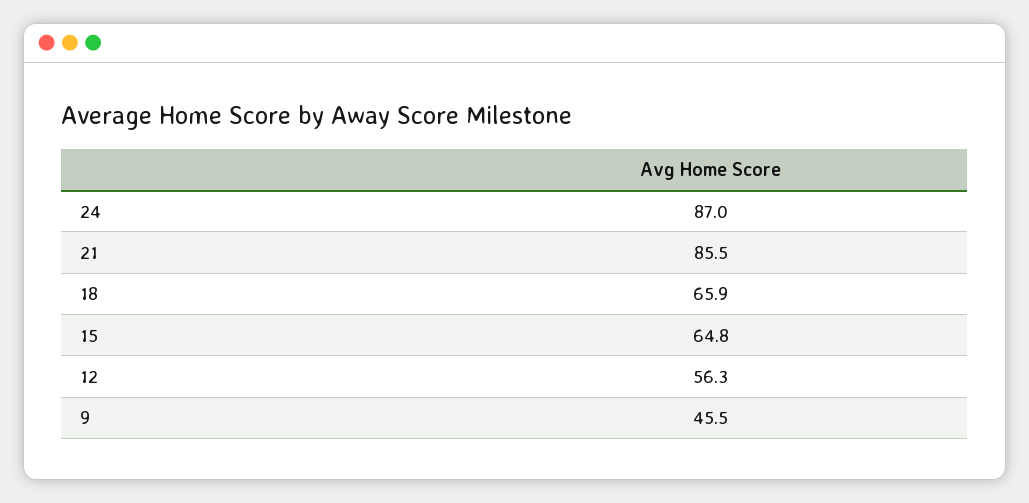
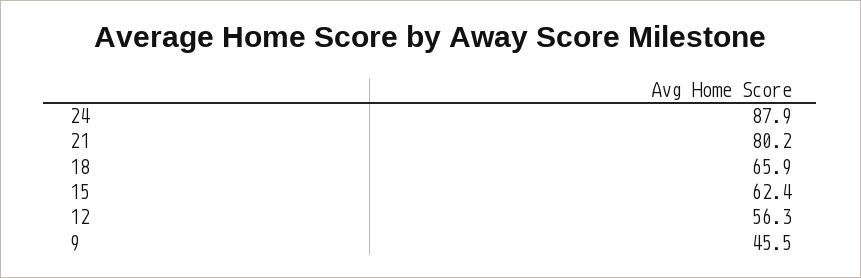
  {
-   "24": 87,
+   "24": 87.9,
-   "21": 85.5,
+   "21": 80.2,
    "18": 65.9,
-   "15": 64.8,
+   "15": 62.4,
    "12": 56.3,
    "9": 45.5
  }

